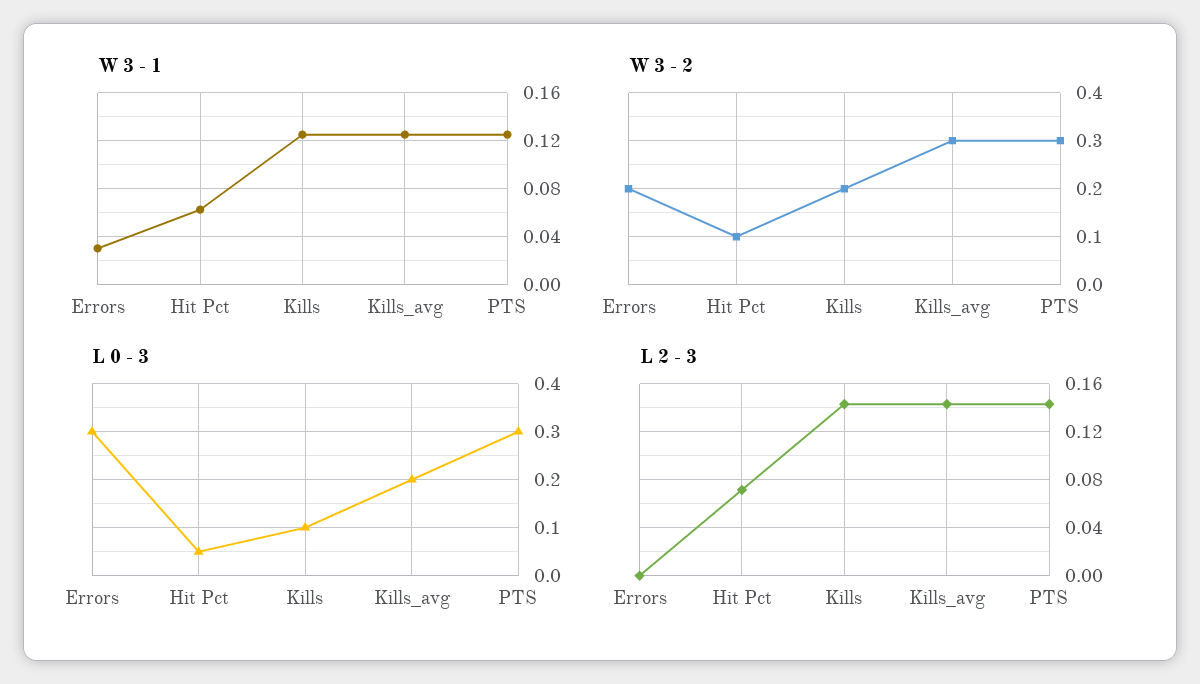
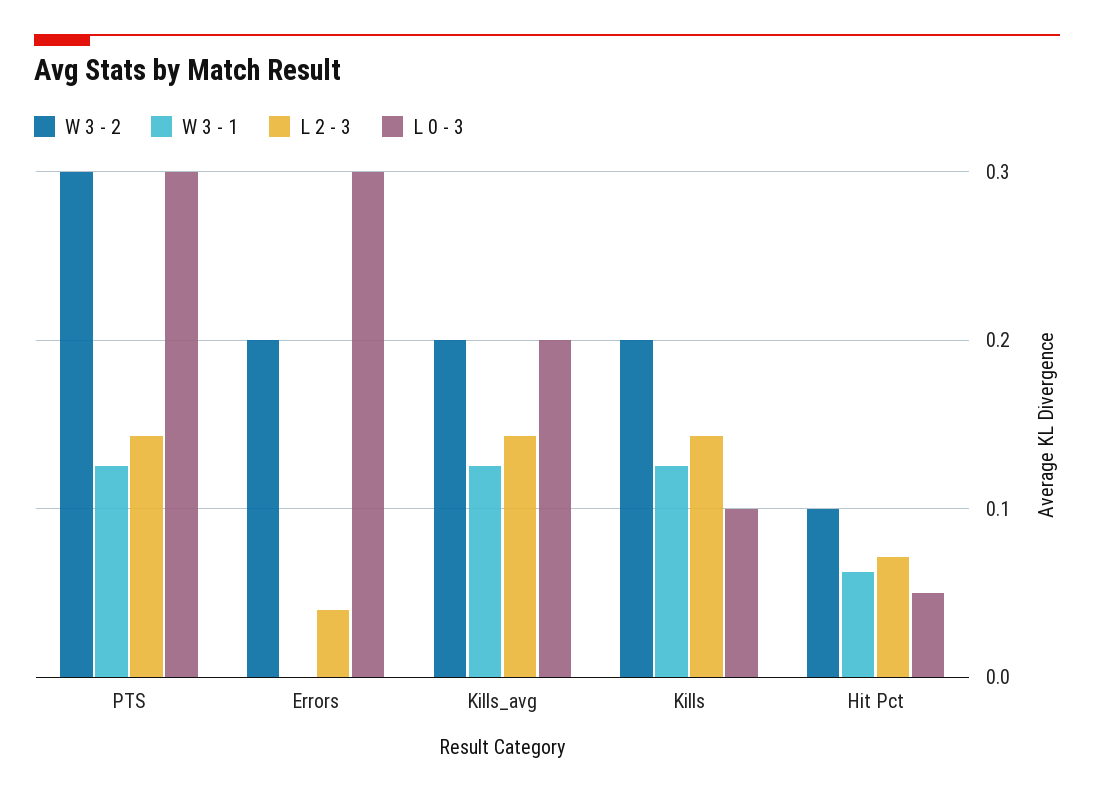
  {
    "W 3 - 1": {
-     "Errors": 0.03,
+     "Errors": 0,
      "Hit Pct": 0.065,
      "Kills": 0.125,
      "Kills_avg": 0.125,
      "PTS": 0.125
    },
    "W 3 - 2": {
      "Errors": 0.2,
      "Hit Pct": 0.1,
      "Kills": 0.2,
-     "Kills_avg": 0.3,
+     "Kills_avg": 0.2,
      "PTS": 0.3
    },
    "L 0 - 3": {
      "Errors": 0.3,
      "Hit Pct": 0.05,
      "Kills": 0.1,
      "Kills_avg": 0.2,
      "PTS": 0.3
    },
    "L 2 - 3": {
-     "Errors": 0,
+     "Errors": 0.04,
      "Hit Pct": 0.07,
      "Kills": 0.145,
      "Kills_avg": 0.145,
      "PTS": 0.145
    }
  }

